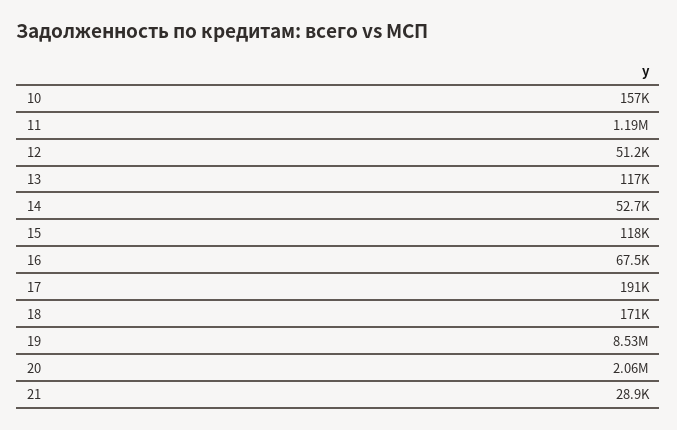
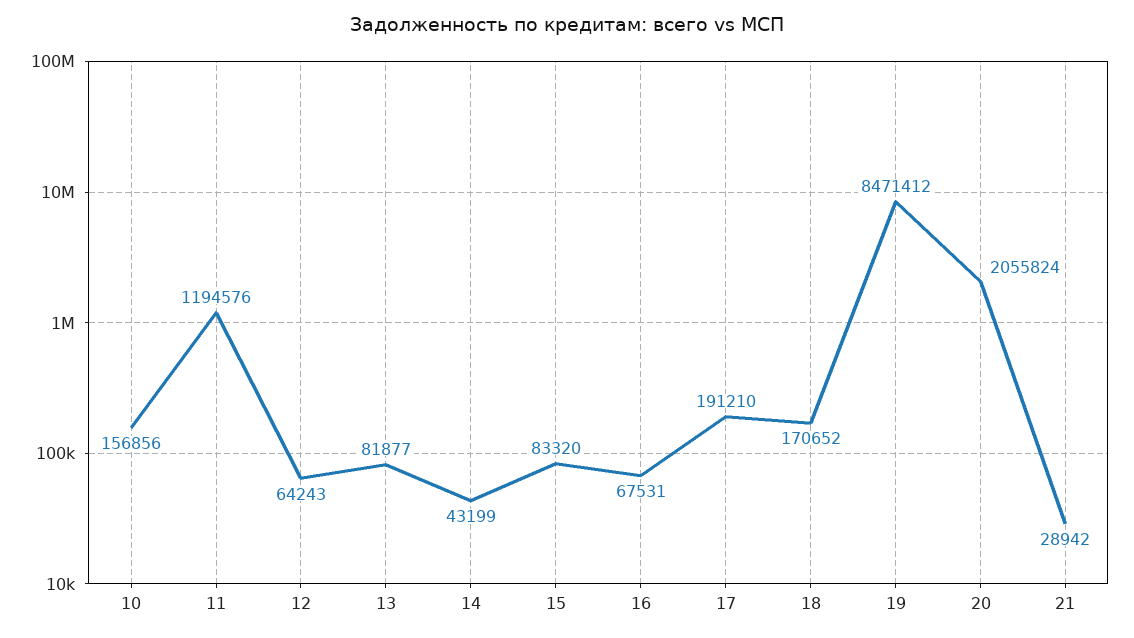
  {
    "10": 156856,
    "11": 1194576,
-   "12": 51200,
+   "12": 64243,
-   "13": 117000,
+   "13": 81877,
-   "14": 52700,
+   "14": 43199,
-   "15": 118000,
+   "15": 83320,
    "16": 67531,
    "17": 191210,
    "18": 170652,
-   "19": 8530000,
+   "19": 8471412,
    "20": 2055824,
    "21": 28942
  }

